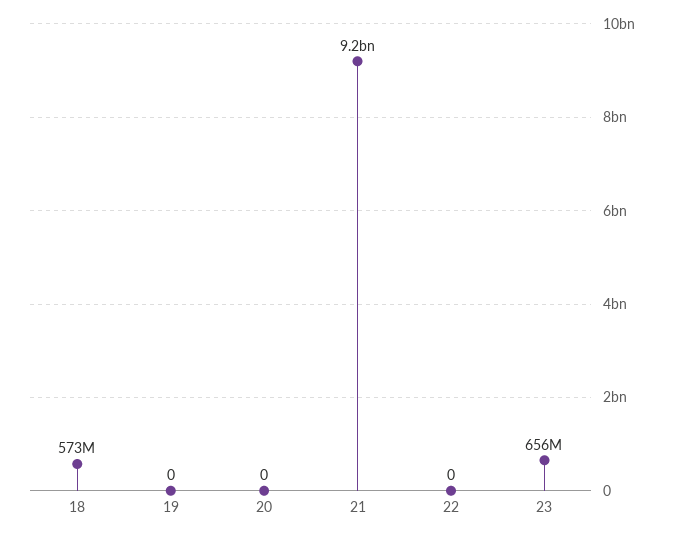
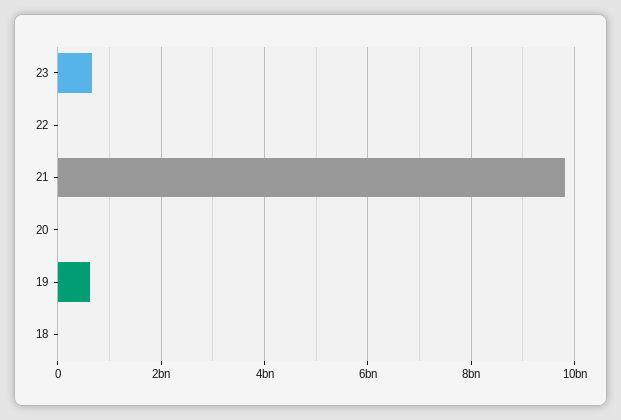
  {
-   "18": 573000000,
+   "18": 0,
-   "19": 0,
+   "19": 600000000,
    "20": 0,
-   "21": 9200000000,
+   "21": 9800000000,
    "22": 0,
    "23": 656000000
  }

